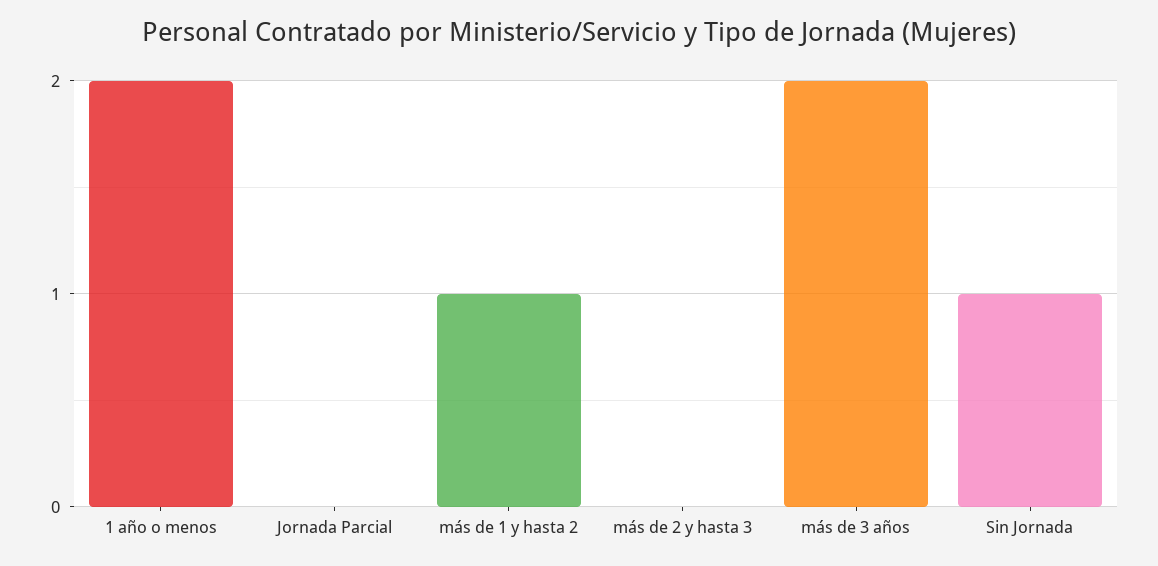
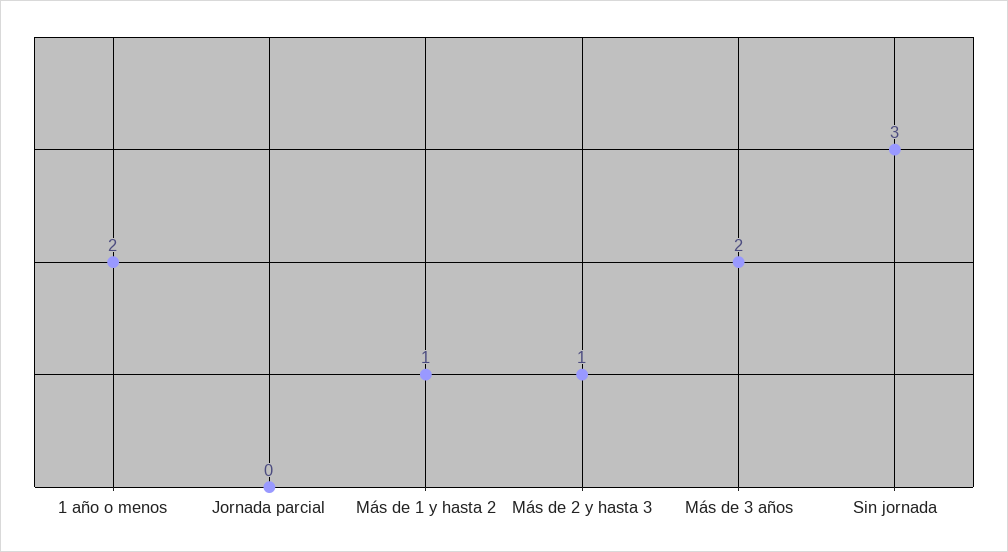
  {
    "1 año o menos": 2,
    "Jornada Parcial": 0,
    "más de 1 y hasta 2": 1,
-   "más de 2 y hasta 3": 0,
+   "más de 2 y hasta 3": 1,
    "más de 3 años": 2,
-   "Sin Jornada": 1
+   "Sin Jornada": 3
  }

